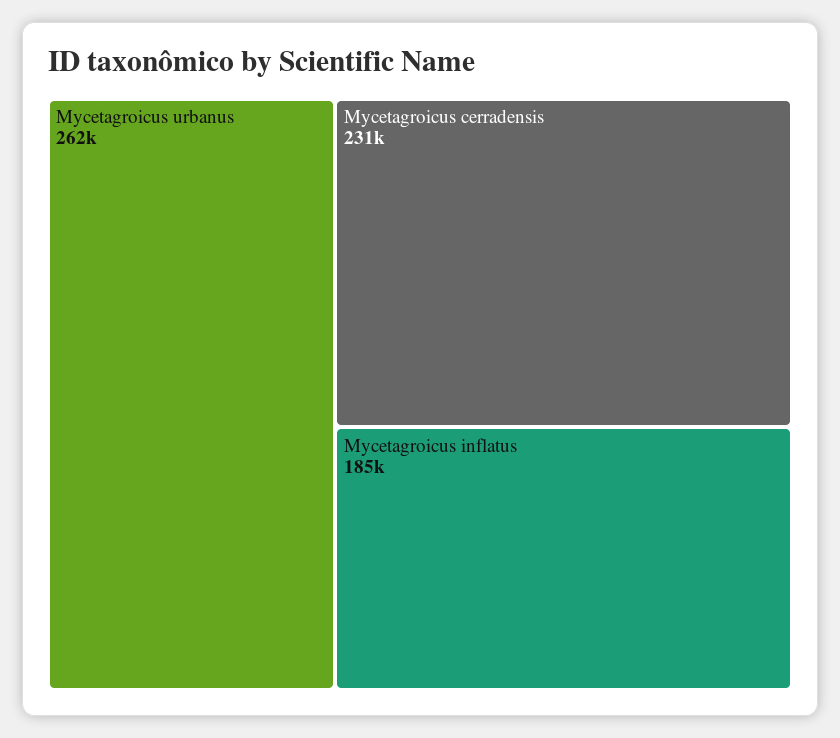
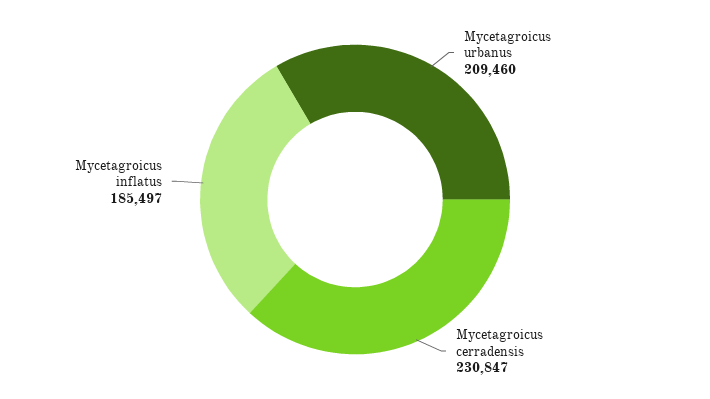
  {
-   "Mycetagroicus urbanus": 262000,
+   "Mycetagroicus urbanus": 209460,
    "Mycetagroicus cerradensis": 230847,
    "Mycetagroicus inflatus": 185497
  }

